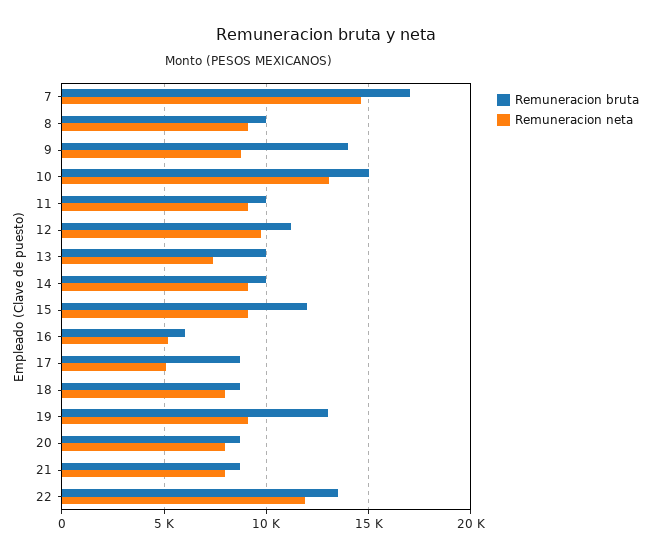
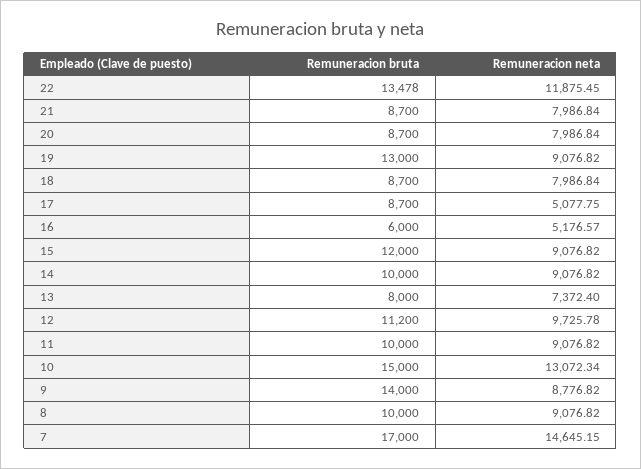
  {
    "Remuneracion bruta": {
      "7": 17000,
      "8": 10000,
      "9": 14000,
      "10": 15000,
      "11": 10000,
      "12": 11200,
-     "13": 10000,
+     "13": 8000,
      "14": 10000,
      "15": 12000,
      "16": 6000,
      "17": 8700,
      "18": 8700,
      "19": 13000,
      "20": 8700,
      "21": 8700,
      "22": 13478
    },
    "Remuneracion neta": {
      "7": 14645.15,
      "8": 9076.82,
      "9": 8776.82,
      "10": 13072.34,
      "11": 9076.82,
      "12": 9725.78,
      "13": 7372.4,
      "14": 9076.82,
      "15": 9076.82,
      "16": 5176.57,
      "17": 5077.75,
      "18": 7986.84,
      "19": 9076.82,
      "20": 7986.84,
      "21": 7986.84,
      "22": 11875.45
    }
  }

